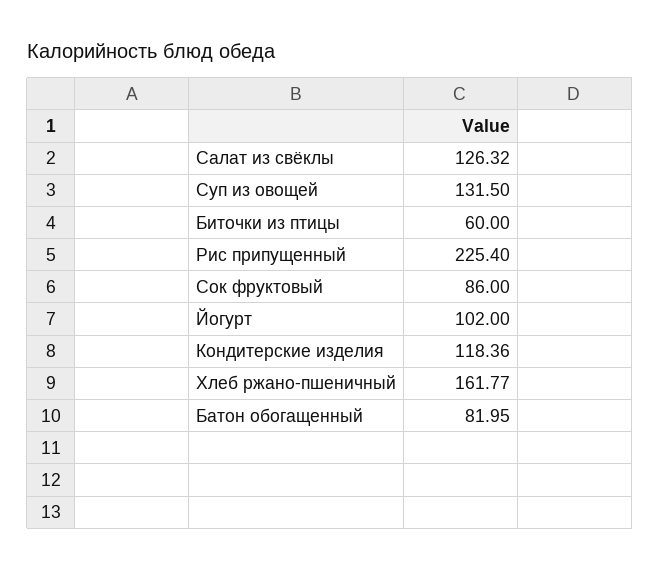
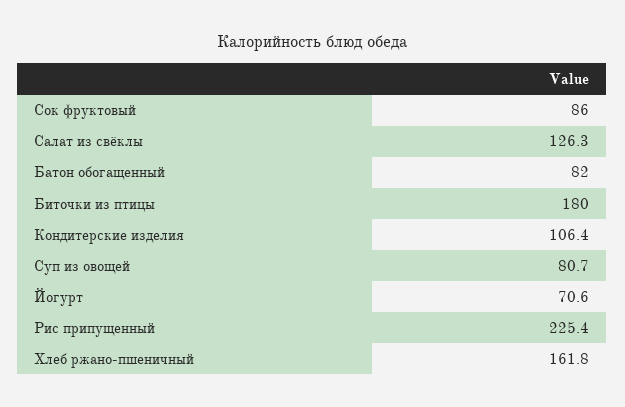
  {
    "Салат из свёклы": 126.32,
-   "Суп из овощей": 131.5,
+   "Суп из овощей": 80.7,
-   "Биточки из птицы": 60,
+   "Биточки из птицы": 180,
    "Рис припущенный": 225.4,
    "Сок фруктовый": 86,
-   "Йогурт": 102,
+   "Йогурт": 70.6,
-   "Кондитерские изделия": 118.36,
+   "Кондитерские изделия": 106.4,
    "Хлеб ржано-пшеничный": 161.77,
    "Батон обогащенный": 81.95
  }

